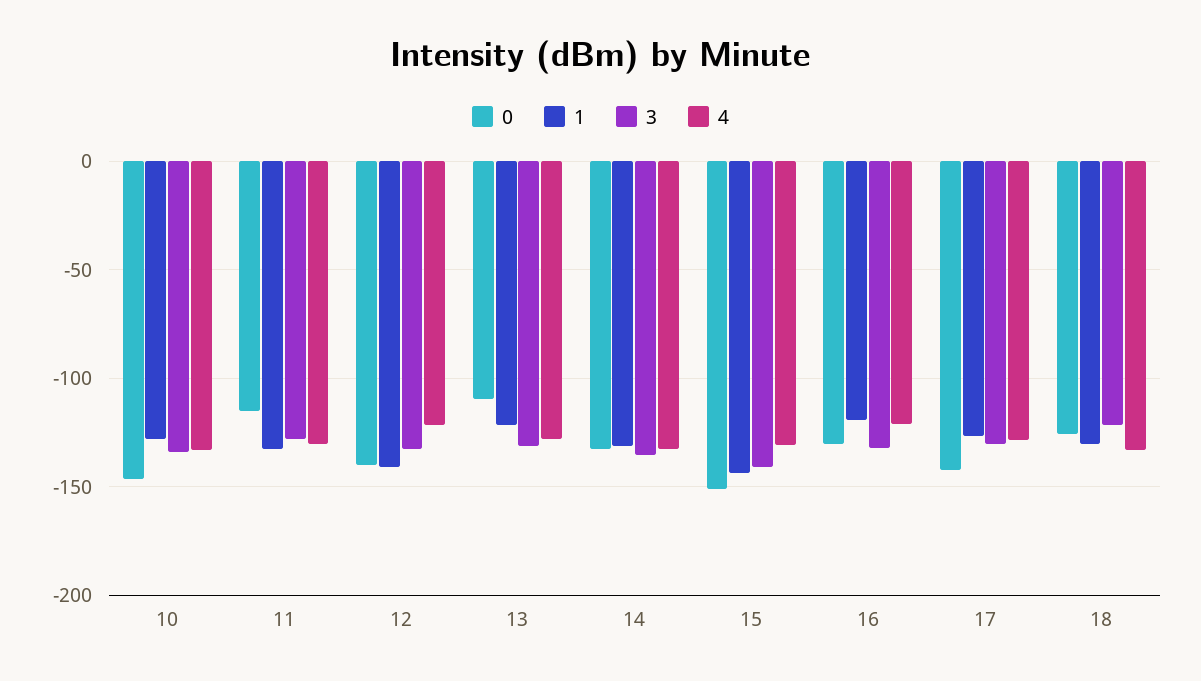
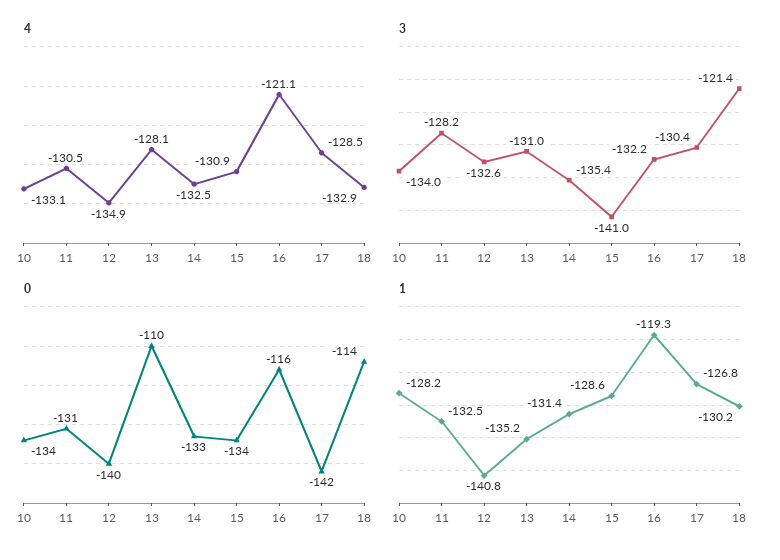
  {
    "0": {
-     "10": -145,
+     "10": -134,
-     "11": -115,
+     "11": -131,
      "12": -140,
      "13": -110,
      "14": -133,
-     "15": -150,
+     "15": -134,
-     "16": -130,
+     "16": -116,
      "17": -142,
-     "18": -125
+     "18": -114
    },
    "1": {
      "10": -128.2,
      "11": -132.5,
      "12": -140.8,
-     "13": -120,
+     "13": -135.2,
      "14": -131.4,
-     "15": -145,
+     "15": -128.6,
      "16": -119.3,
      "17": -126.8,
      "18": -130.2
    },
    "3": {
      "10": -134,
      "11": -128.2,
      "12": -132.6,
      "13": -131,
      "14": -135.4,
      "15": -141,
      "16": -132.2,
      "17": -130.4,
      "18": -121.4
    },
    "4": {
      "10": -133.1,
      "11": -130.5,
-     "12": -120,
+     "12": -134.9,
      "13": -128.1,
      "14": -132.5,
      "15": -130.9,
      "16": -121.1,
      "17": -128.5,
      "18": -132.9
    }
  }

